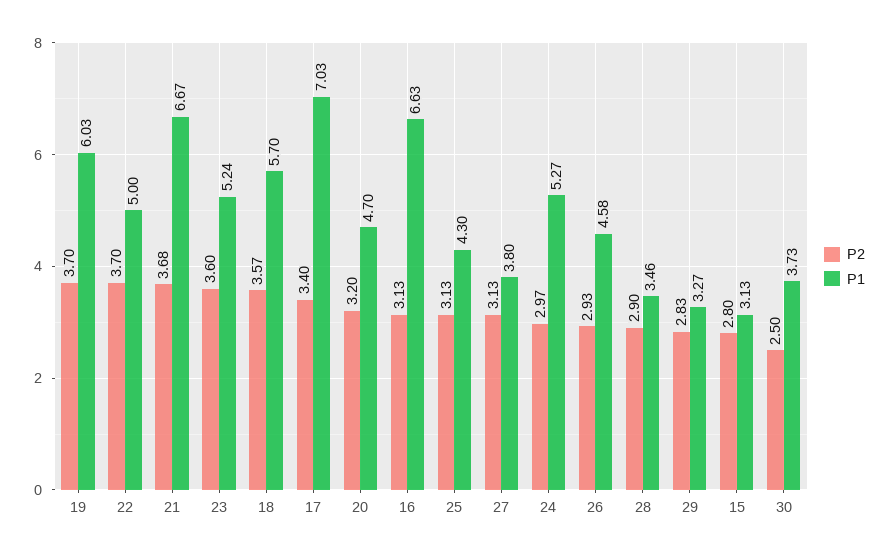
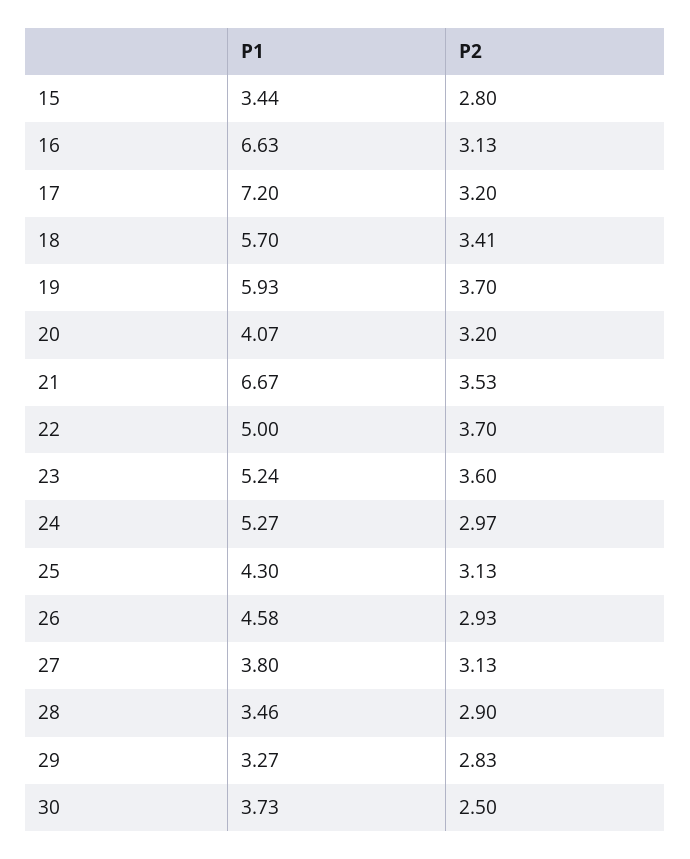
  {
    "P2": {
      "19": 3.7,
      "22": 3.7,
-     "21": 3.68,
+     "21": 3.53,
      "23": 3.6,
-     "18": 3.57,
+     "18": 3.41,
-     "17": 3.4,
+     "17": 3.2,
      "20": 3.2,
      "16": 3.13,
      "25": 3.13,
      "27": 3.13,
      "24": 2.97,
      "26": 2.93,
      "28": 2.9,
      "29": 2.83,
      "15": 2.8,
      "30": 2.5
    },
    "P1": {
-     "19": 6.03,
+     "19": 5.93,
      "22": 5,
      "21": 6.67,
      "23": 5.24,
      "18": 5.7,
-     "17": 7.03,
+     "17": 7.2,
-     "20": 4.7,
+     "20": 4.07,
      "16": 6.63,
      "25": 4.3,
      "27": 3.8,
      "24": 5.27,
      "26": 4.58,
      "28": 3.46,
      "29": 3.27,
-     "15": 3.13,
+     "15": 3.44,
      "30": 3.73
    }
  }

